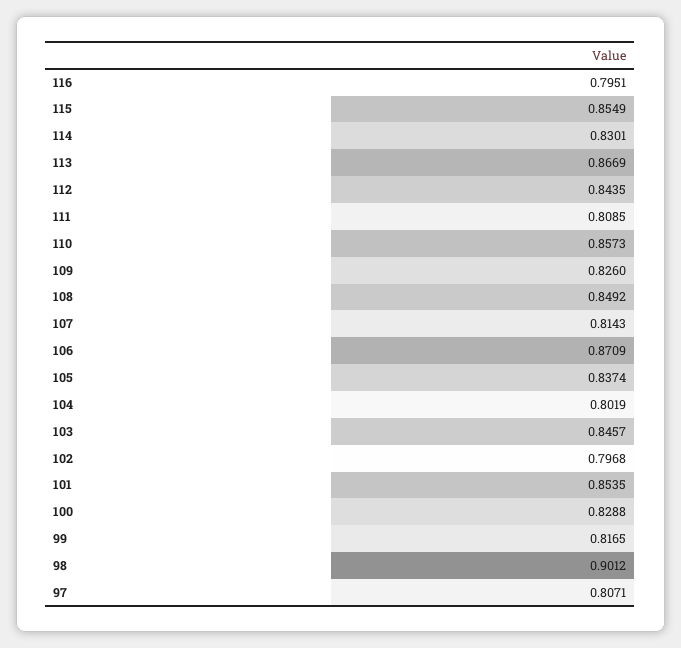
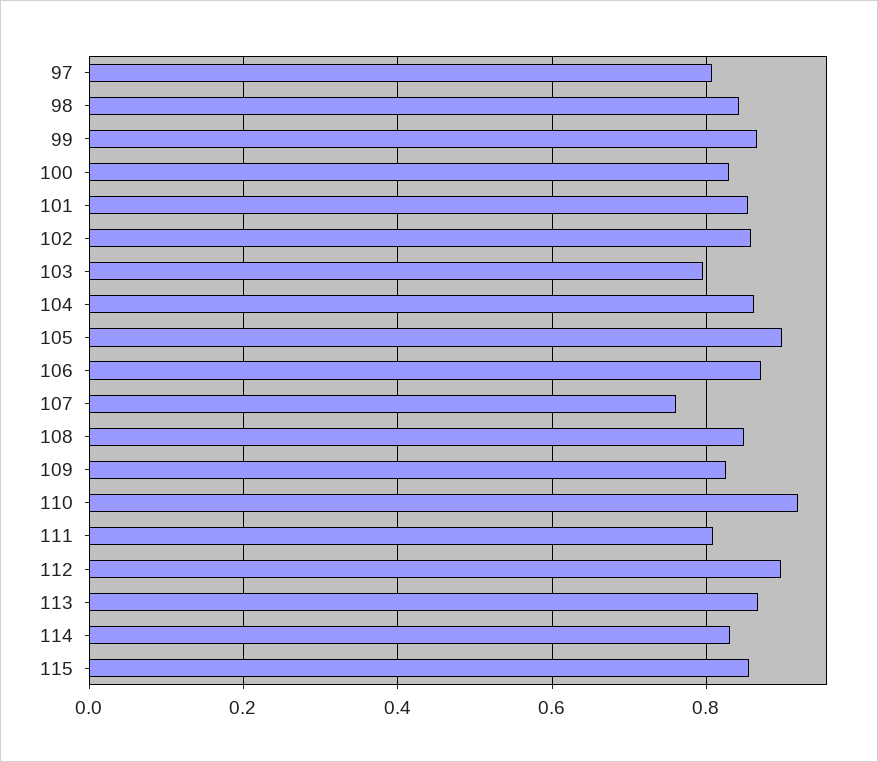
  {
-   "116": 0.7951,
    "115": 0.8549,
    "114": 0.8301,
    "113": 0.8669,
-   "112": 0.8435,
+   "112": 0.9,
    "111": 0.8085,
-   "110": 0.8573,
+   "110": 0.92,
    "109": 0.826,
    "108": 0.8492,
-   "107": 0.8143,
+   "107": 0.76,
    "106": 0.8709,
-   "105": 0.8374,
+   "105": 0.9,
-   "104": 0.8019,
+   "104": 0.86,
-   "103": 0.8457,
+   "103": 0.8,
-   "102": 0.7968,
+   "102": 0.86,
    "101": 0.8535,
    "100": 0.8288,
-   "99": 0.8165,
+   "99": 0.86,
-   "98": 0.9012,
+   "98": 0.84,
    "97": 0.8071
  }

